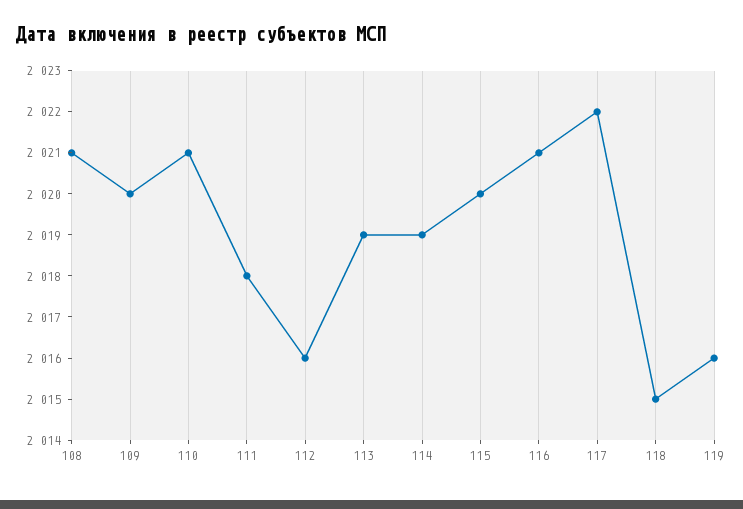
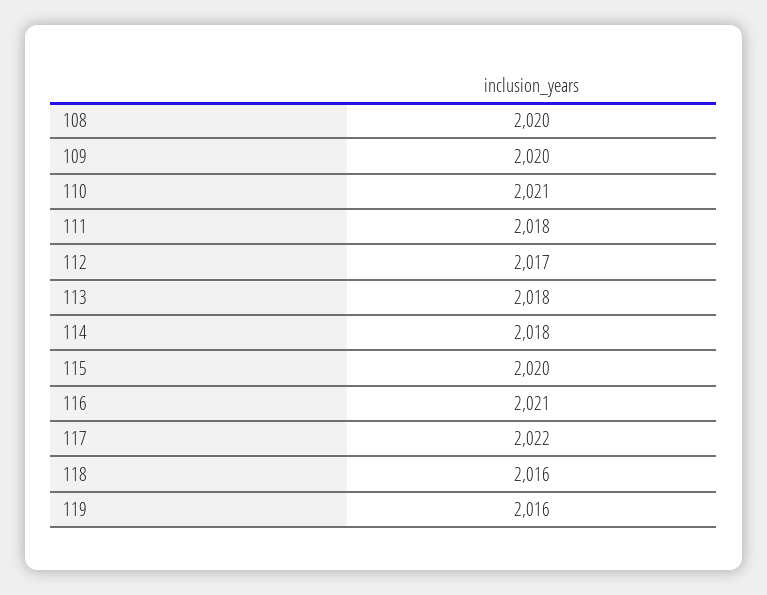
  {
-   "108": 2021,
+   "108": 2020,
    "109": 2020,
    "110": 2021,
    "111": 2018,
-   "112": 2016,
+   "112": 2017,
-   "113": 2019,
+   "113": 2018,
-   "114": 2019,
+   "114": 2018,
    "115": 2020,
    "116": 2021,
    "117": 2022,
-   "118": 2015,
+   "118": 2016,
    "119": 2016
  }

